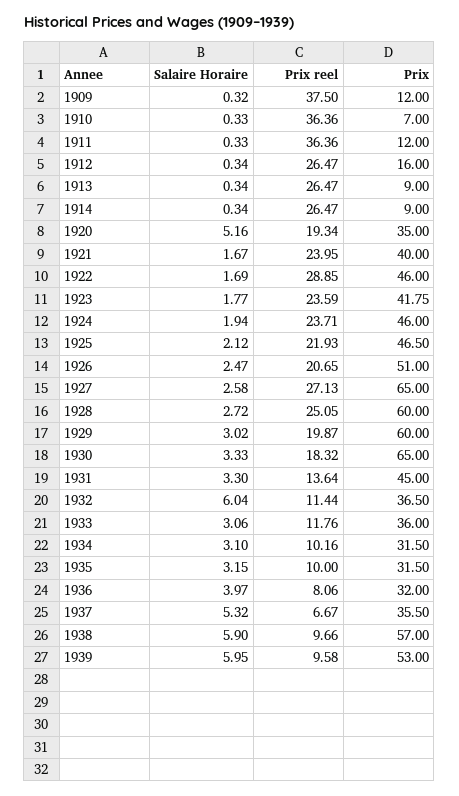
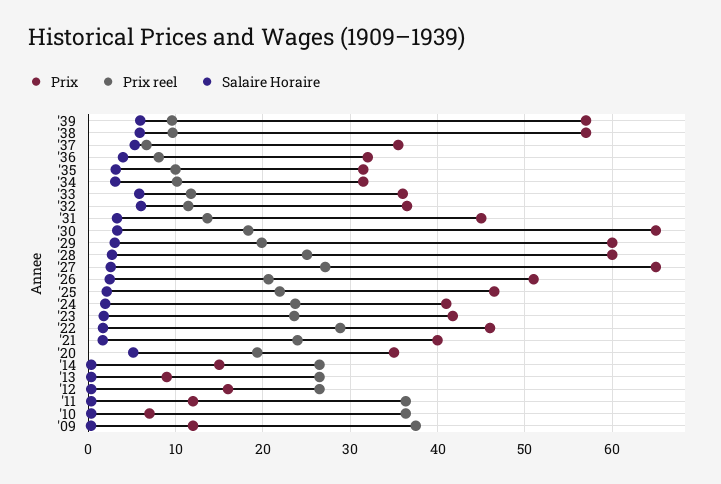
  {
    "Salaire Horaire": {
      "1909": 0.32,
      "1910": 0.33,
      "1911": 0.33,
      "1912": 0.34,
      "1913": 0.34,
      "1914": 0.34,
      "1920": 5.16,
      "1921": 1.67,
      "1922": 1.69,
      "1923": 1.77,
      "1924": 1.94,
      "1925": 2.12,
      "1926": 2.47,
      "1927": 2.58,
      "1928": 2.72,
      "1929": 3.02,
      "1930": 3.33,
      "1931": 3.3,
      "1932": 6.04,
-     "1933": 3.06,
+     "1933": 6,
      "1934": 3.1,
      "1935": 3.15,
      "1936": 3.97,
      "1937": 5.32,
      "1938": 5.9,
      "1939": 5.95
    },
    "Prix reel": {
      "1909": 37.5,
      "1910": 36.36,
      "1911": 36.36,
      "1912": 26.47,
      "1913": 26.47,
      "1914": 26.47,
      "1920": 19.34,
      "1921": 23.95,
      "1922": 28.85,
      "1923": 23.59,
      "1924": 23.71,
      "1925": 21.93,
      "1926": 20.65,
      "1927": 27.13,
      "1928": 25.05,
      "1929": 19.87,
      "1930": 18.32,
      "1931": 13.64,
      "1932": 11.44,
      "1933": 11.76,
      "1934": 10.16,
      "1935": 10,
      "1936": 8.06,
      "1937": 6.67,
      "1938": 9.66,
      "1939": 9.58
    },
    "Prix": {
      "1909": 12,
      "1910": 7,
      "1911": 12,
      "1912": 16,
      "1913": 9,
-     "1914": 9,
+     "1914": 15,
      "1920": 35,
      "1921": 40,
      "1922": 46,
      "1923": 41.75,
-     "1924": 46,
+     "1924": 41,
      "1925": 46.5,
      "1926": 51,
      "1927": 65,
      "1928": 60,
      "1929": 60,
      "1930": 65,
      "1931": 45,
      "1932": 36.5,
      "1933": 36,
      "1934": 31.5,
      "1935": 31.5,
      "1936": 32,
      "1937": 35.5,
      "1938": 57,
-     "1939": 53
+     "1939": 57
    }
  }

